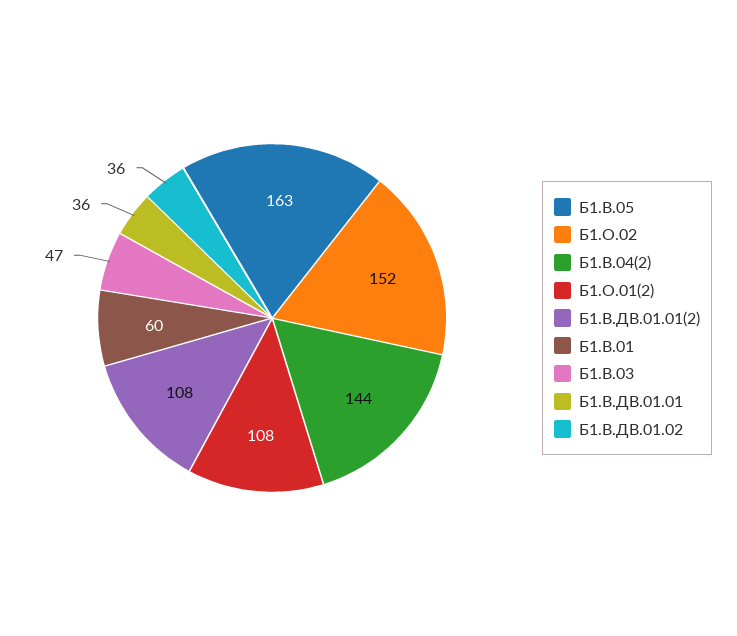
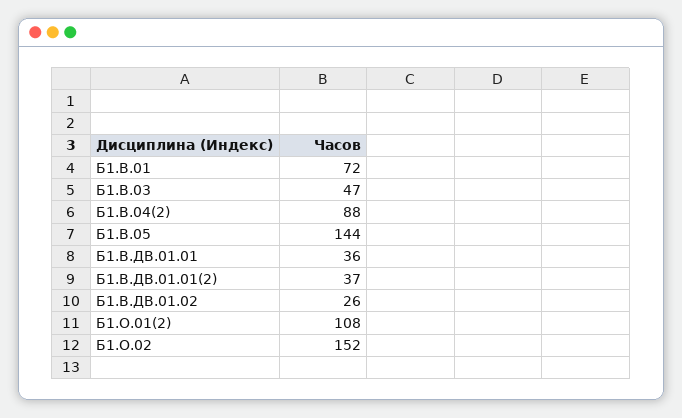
  {
-   "Б1.В.05": 163,
+   "Б1.В.05": 144,
    "Б1.О.02": 152,
-   "Б1.В.04(2)": 144,
+   "Б1.В.04(2)": 88,
    "Б1.О.01(2)": 108,
-   "Б1.В.ДВ.01.01(2)": 108,
+   "Б1.В.ДВ.01.01(2)": 37,
-   "Б1.В.01": 60,
+   "Б1.В.01": 72,
    "Б1.В.03": 47,
    "Б1.В.ДВ.01.01": 36,
-   "Б1.В.ДВ.01.02": 36
+   "Б1.В.ДВ.01.02": 26
  }

